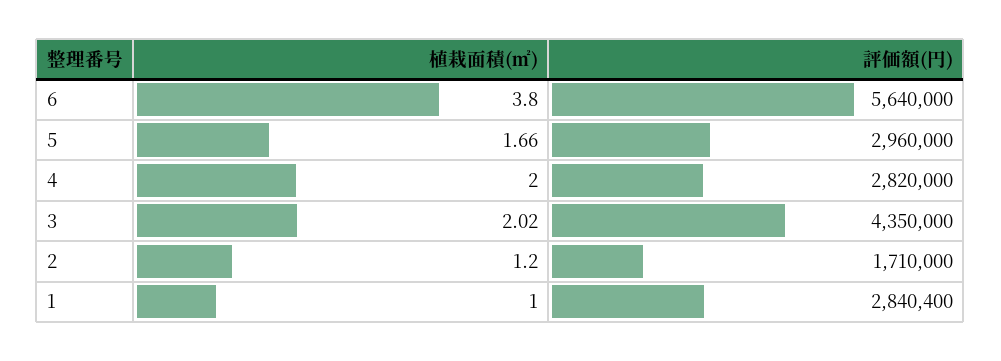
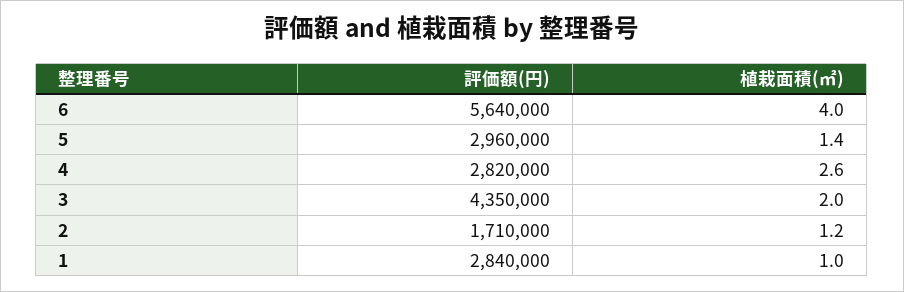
  {
    "植栽面積(㎡)": {
-     "6": 3.8,
+     "6": 4,
-     "5": 1.66,
+     "5": 1.4,
-     "4": 2,
+     "4": 2.6,
-     "3": 2.02,
+     "3": 2,
      "2": 1.2,
      "1": 1
    },
    "評価額(円)": {
      "6": 5640000,
      "5": 2960000,
      "4": 2820000,
      "3": 4350000,
      "2": 1710000,
-     "1": 2840400
+     "1": 2840000
    }
  }

